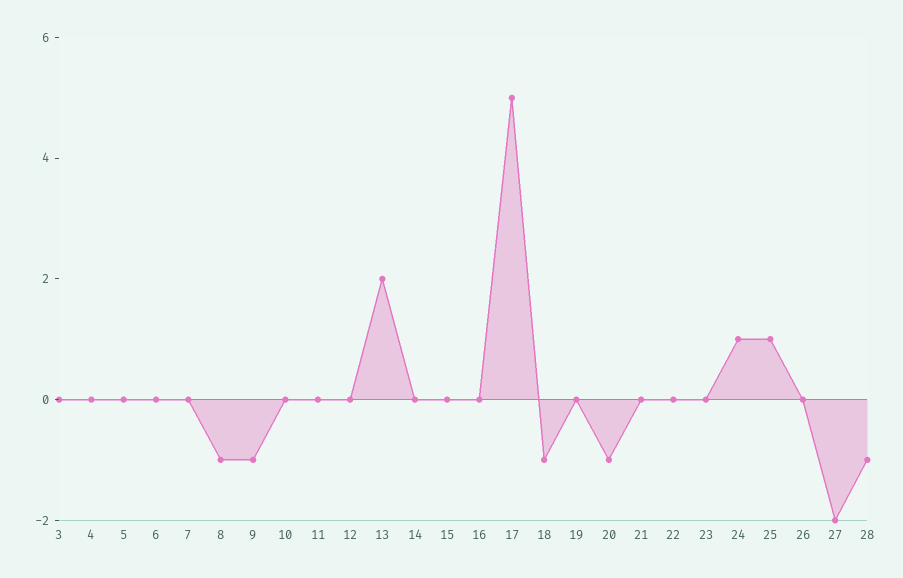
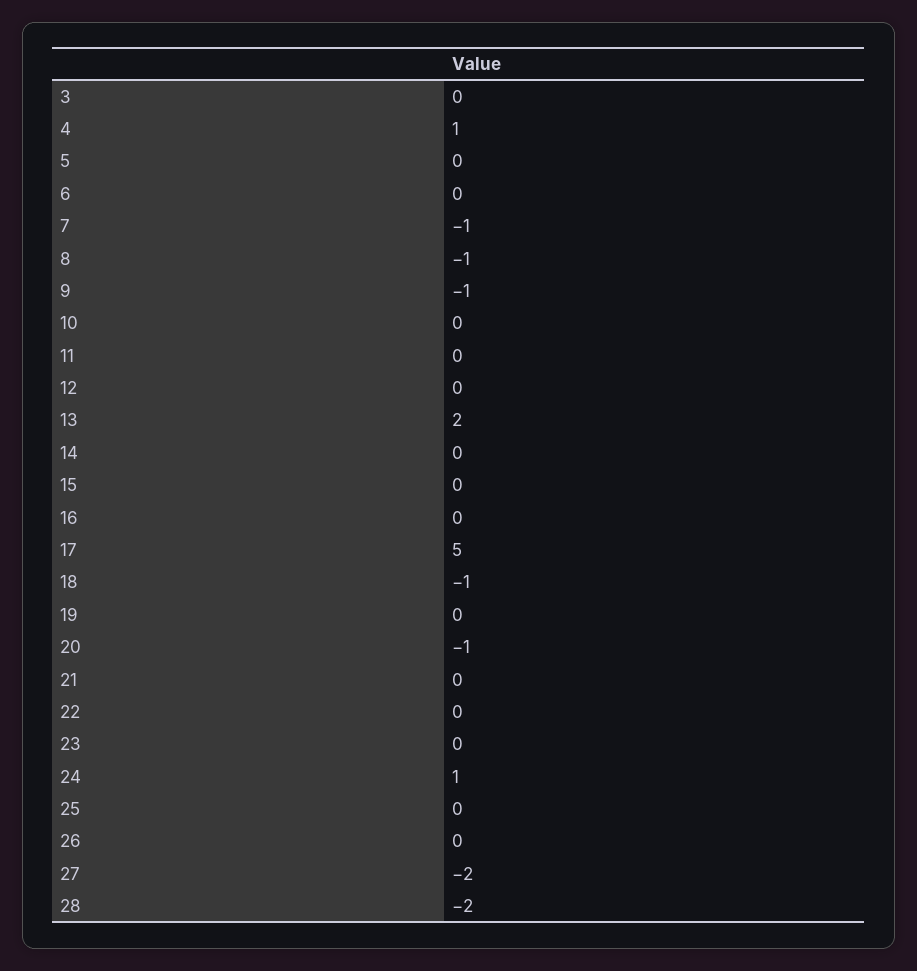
  {
    "3": 0,
-   "4": 0,
+   "4": 1,
    "5": 0,
    "6": 0,
-   "7": 0,
+   "7": -1,
    "8": -1,
    "9": -1,
    "10": 0,
    "11": 0,
    "12": 0,
    "13": 2,
    "14": 0,
    "15": 0,
    "16": 0,
    "17": 5,
    "18": -1,
    "19": 0,
    "20": -1,
    "21": 0,
    "22": 0,
    "23": 0,
    "24": 1,
-   "25": 1,
+   "25": 0,
    "26": 0,
    "27": -2,
-   "28": -1
+   "28": -2
  }

